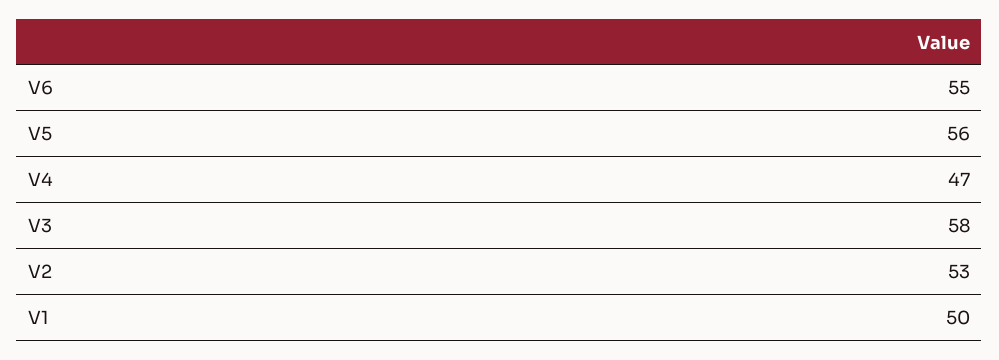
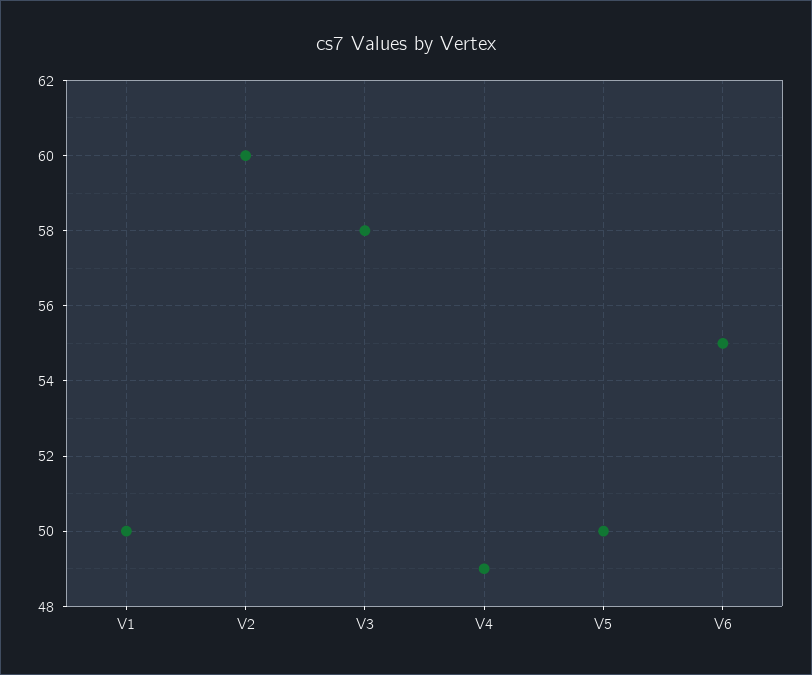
  {
    "V6": 55,
-   "V5": 56,
+   "V5": 50,
-   "V4": 47,
+   "V4": 49,
    "V3": 58,
-   "V2": 53,
+   "V2": 60,
    "V1": 50
  }

